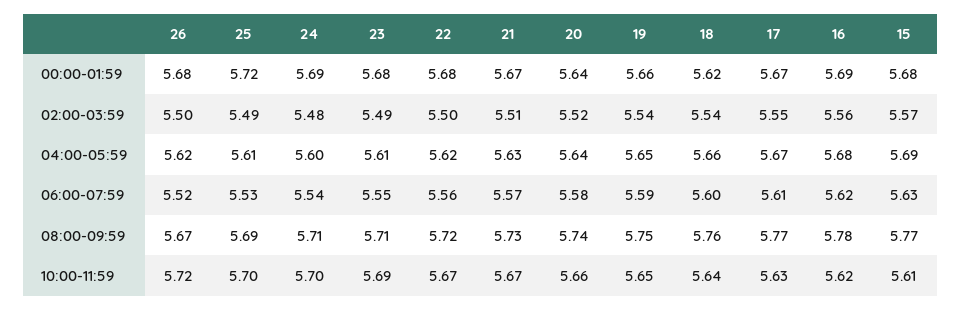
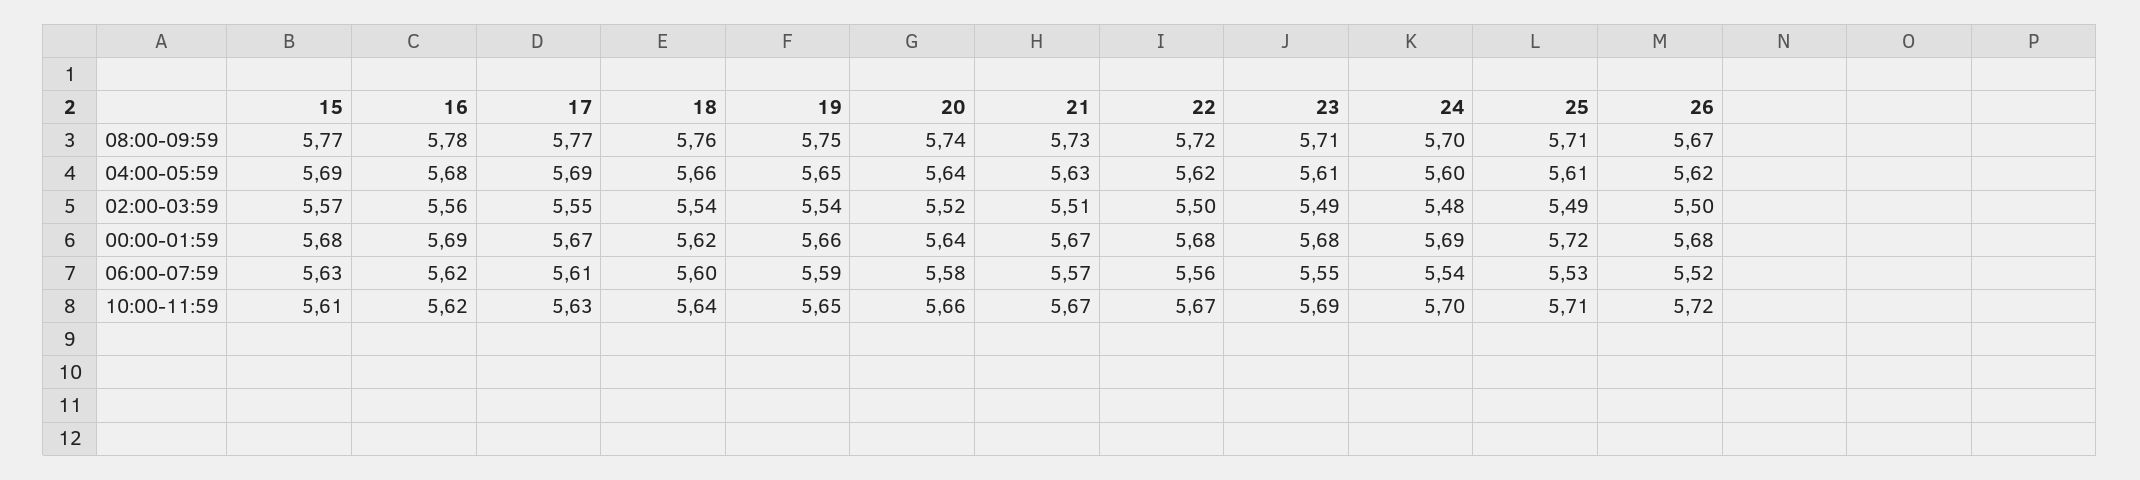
  {
    "26": {
      "00:00-01:59": 5.68,
      "02:00-03:59": 5.5,
      "04:00-05:59": 5.62,
      "06:00-07:59": 5.52,
      "08:00-09:59": 5.67,
      "10:00-11:59": 5.72
    },
    "25": {
      "00:00-01:59": 5.72,
      "02:00-03:59": 5.49,
      "04:00-05:59": 5.61,
      "06:00-07:59": 5.53,
-     "08:00-09:59": 5.69,
+     "08:00-09:59": 5.71,
-     "10:00-11:59": 5.7
+     "10:00-11:59": 5.71
    },
    "24": {
      "00:00-01:59": 5.69,
      "02:00-03:59": 5.48,
      "04:00-05:59": 5.6,
      "06:00-07:59": 5.54,
-     "08:00-09:59": 5.71,
+     "08:00-09:59": 5.7,
      "10:00-11:59": 5.7
    },
    "23": {
      "00:00-01:59": 5.68,
      "02:00-03:59": 5.49,
      "04:00-05:59": 5.61,
      "06:00-07:59": 5.55,
      "08:00-09:59": 5.71,
      "10:00-11:59": 5.69
    },
    "22": {
      "00:00-01:59": 5.68,
      "02:00-03:59": 5.5,
      "04:00-05:59": 5.62,
      "06:00-07:59": 5.56,
      "08:00-09:59": 5.72,
      "10:00-11:59": 5.67
    },
    "21": {
      "00:00-01:59": 5.67,
      "02:00-03:59": 5.51,
      "04:00-05:59": 5.63,
      "06:00-07:59": 5.57,
      "08:00-09:59": 5.73,
      "10:00-11:59": 5.67
    },
    "20": {
      "00:00-01:59": 5.64,
      "02:00-03:59": 5.52,
      "04:00-05:59": 5.64,
      "06:00-07:59": 5.58,
      "08:00-09:59": 5.74,
      "10:00-11:59": 5.66
    },
    "19": {
      "00:00-01:59": 5.66,
      "02:00-03:59": 5.54,
      "04:00-05:59": 5.65,
      "06:00-07:59": 5.59,
      "08:00-09:59": 5.75,
      "10:00-11:59": 5.65
    },
    "18": {
      "00:00-01:59": 5.62,
      "02:00-03:59": 5.54,
      "04:00-05:59": 5.66,
      "06:00-07:59": 5.6,
      "08:00-09:59": 5.76,
      "10:00-11:59": 5.64
    },
    "17": {
      "00:00-01:59": 5.67,
      "02:00-03:59": 5.55,
-     "04:00-05:59": 5.67,
+     "04:00-05:59": 5.69,
      "06:00-07:59": 5.61,
      "08:00-09:59": 5.77,
      "10:00-11:59": 5.63
    },
    "16": {
      "00:00-01:59": 5.69,
      "02:00-03:59": 5.56,
      "04:00-05:59": 5.68,
      "06:00-07:59": 5.62,
      "08:00-09:59": 5.78,
      "10:00-11:59": 5.62
    },
    "15": {
      "00:00-01:59": 5.68,
      "02:00-03:59": 5.57,
      "04:00-05:59": 5.69,
      "06:00-07:59": 5.63,
      "08:00-09:59": 5.77,
      "10:00-11:59": 5.61
    }
  }

